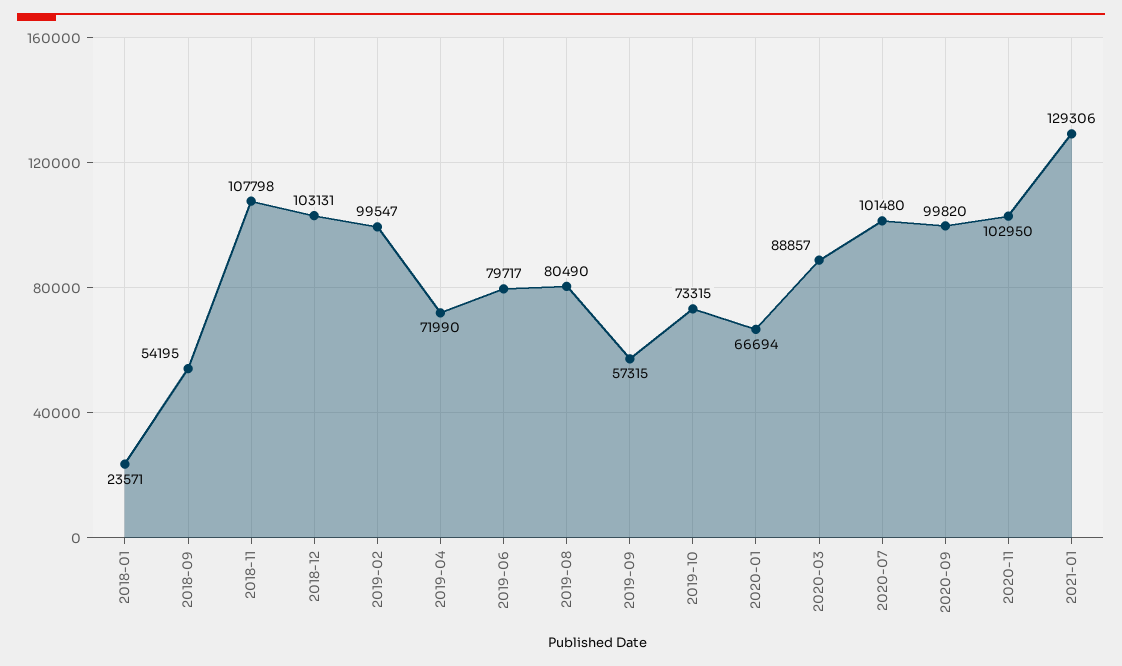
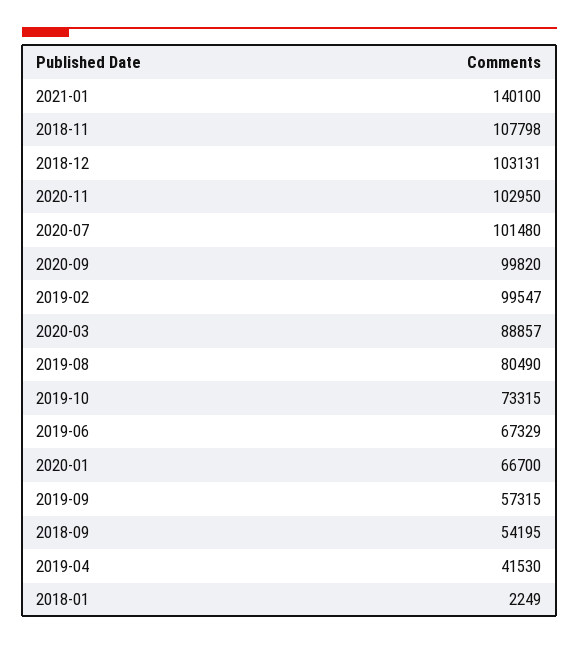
  {
-   "2018-01": 23571,
+   "2018-01": 2249,
    "2018-09": 54195,
    "2018-11": 107798,
    "2018-12": 103131,
    "2019-02": 99547,
-   "2019-04": 71990,
+   "2019-04": 41530,
-   "2019-06": 79717,
+   "2019-06": 67329,
    "2019-08": 80490,
    "2019-09": 57315,
    "2019-10": 73315,
-   "2020-01": 66694,
+   "2020-01": 66700,
    "2020-03": 88857,
    "2020-07": 101480,
    "2020-09": 99820,
    "2020-11": 102950,
-   "2021-01": 129306
+   "2021-01": 140100
  }

